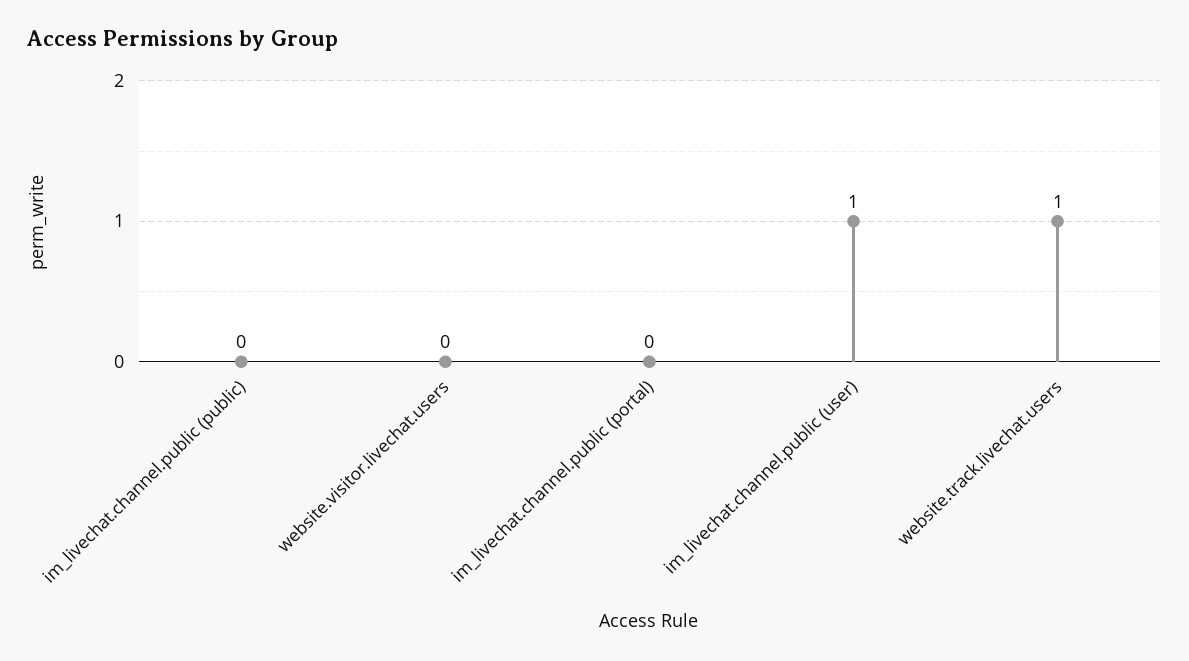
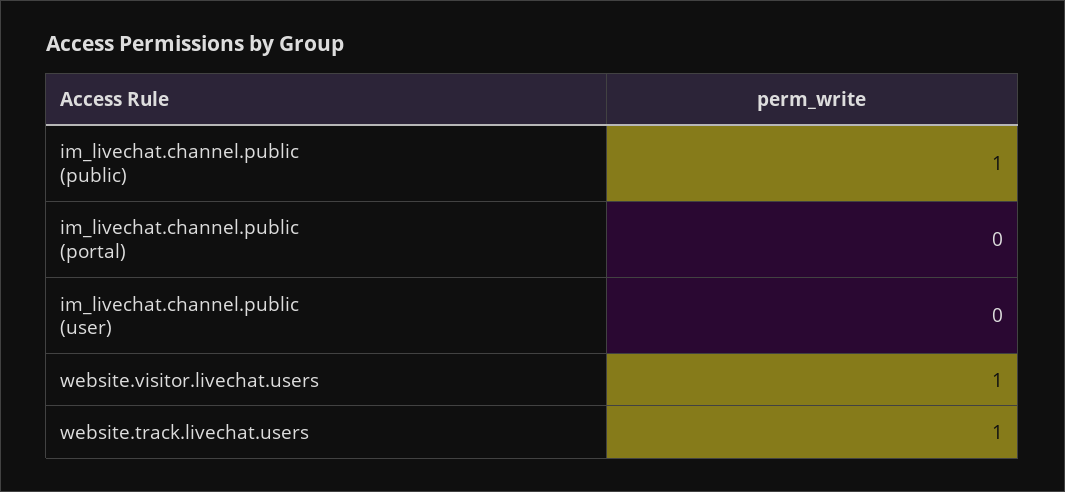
  {
-   "im_livechat.channel.public (public)": 0,
+   "im_livechat.channel.public (public)": 1,
-   "website.visitor.livechat.users": 0,
+   "website.visitor.livechat.users": 1,
    "im_livechat.channel.public (portal)": 0,
-   "im_livechat.channel.public (user)": 1,
+   "im_livechat.channel.public (user)": 0,
    "website.track.livechat.users": 1
  }

